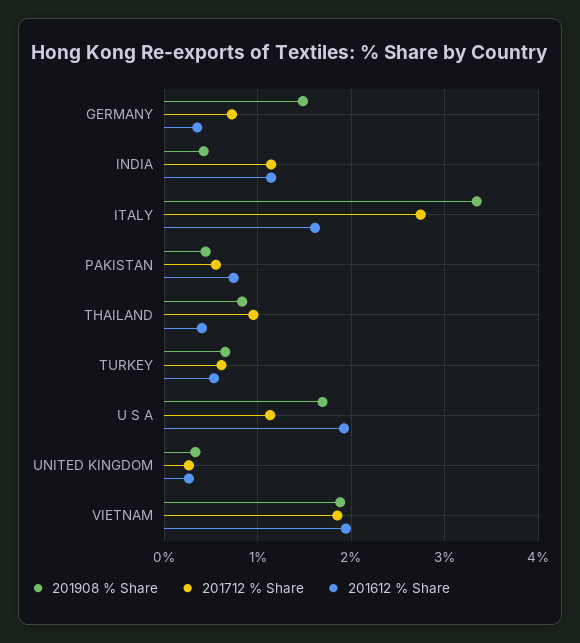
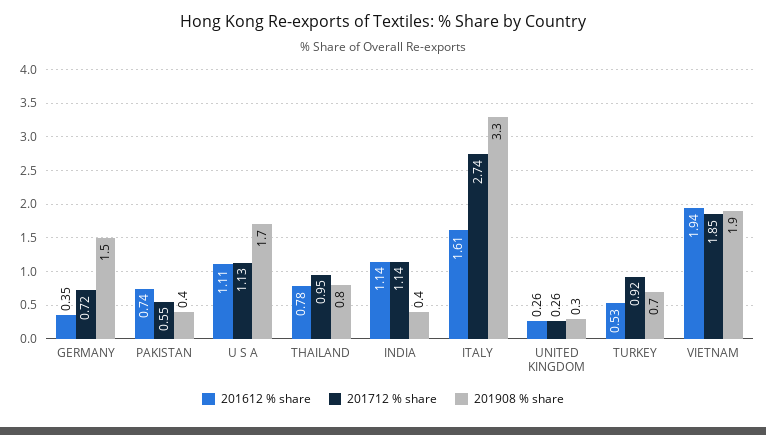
  {
    "201908 % Share": {
      "GERMANY": 1.5,
      "INDIA": 0.4,
      "ITALY": 3.3,
      "PAKISTAN": 0.4,
      "THAILAND": 0.8,
      "TURKEY": 0.7,
      "U S A": 1.7,
      "UNITED KINGDOM": 0.3,
      "VIETNAM": 1.9
    },
    "201712 % Share": {
      "GERMANY": 0.72,
      "INDIA": 1.14,
      "ITALY": 2.74,
      "PAKISTAN": 0.55,
      "THAILAND": 0.95,
-     "TURKEY": 0.6,
+     "TURKEY": 0.92,
      "U S A": 1.13,
      "UNITED KINGDOM": 0.26,
      "VIETNAM": 1.85
    },
    "201612 % Share": {
      "GERMANY": 0.35,
      "INDIA": 1.14,
      "ITALY": 1.61,
      "PAKISTAN": 0.74,
-     "THAILAND": 0.4,
+     "THAILAND": 0.78,
      "TURKEY": 0.53,
-     "U S A": 1.9,
+     "U S A": 1.11,
      "UNITED KINGDOM": 0.26,
      "VIETNAM": 1.94
    }
  }

